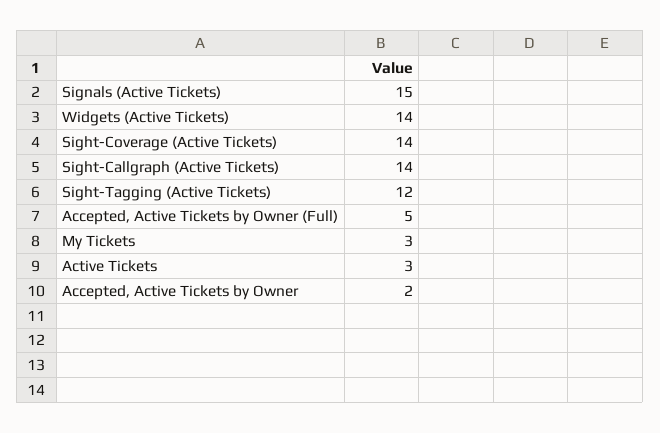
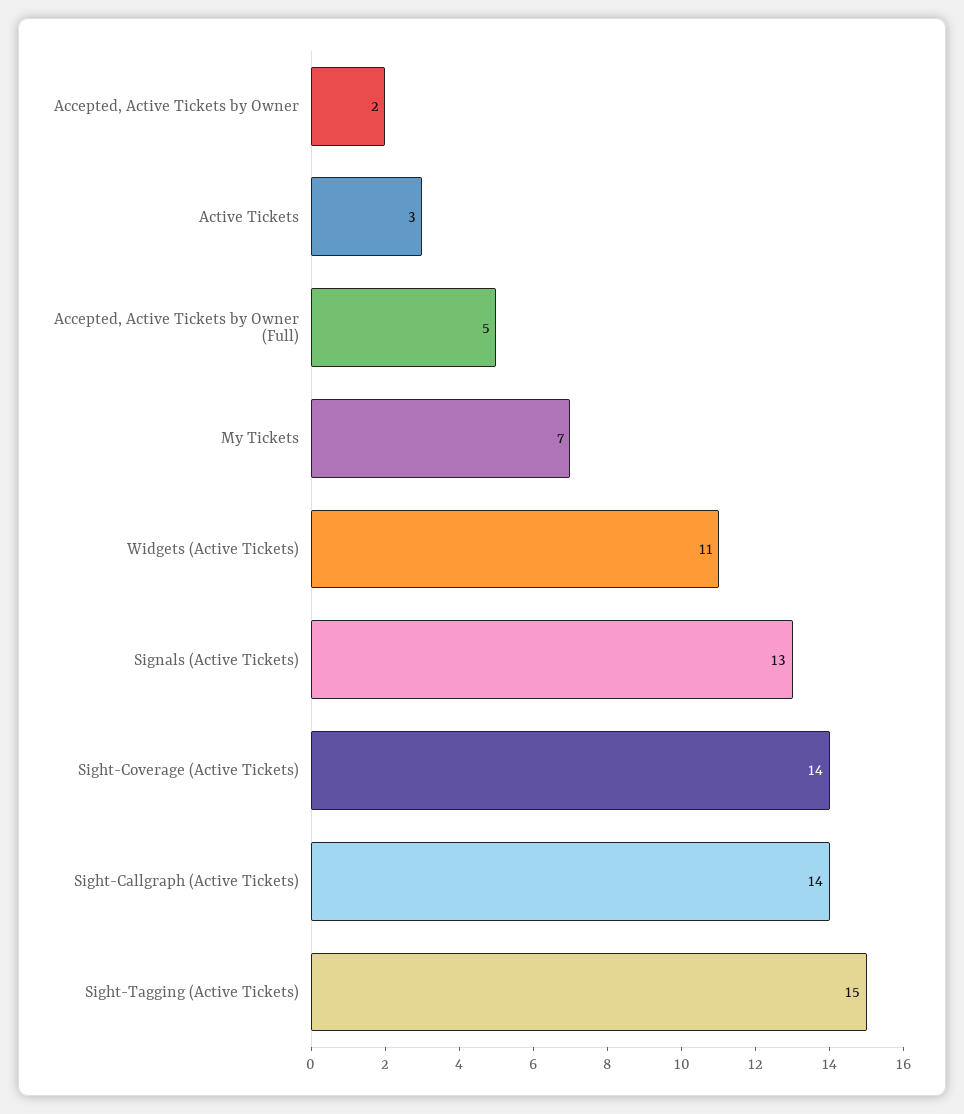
  {
-   "Signals (Active Tickets)": 15,
+   "Signals (Active Tickets)": 13,
-   "Widgets (Active Tickets)": 14,
+   "Widgets (Active Tickets)": 11,
    "Sight-Coverage (Active Tickets)": 14,
    "Sight-Callgraph (Active Tickets)": 14,
-   "Sight-Tagging (Active Tickets)": 12,
+   "Sight-Tagging (Active Tickets)": 15,
    "Accepted, Active Tickets by Owner (Full)": 5,
-   "My Tickets": 3,
+   "My Tickets": 7,
    "Active Tickets": 3,
    "Accepted, Active Tickets by Owner": 2
  }

